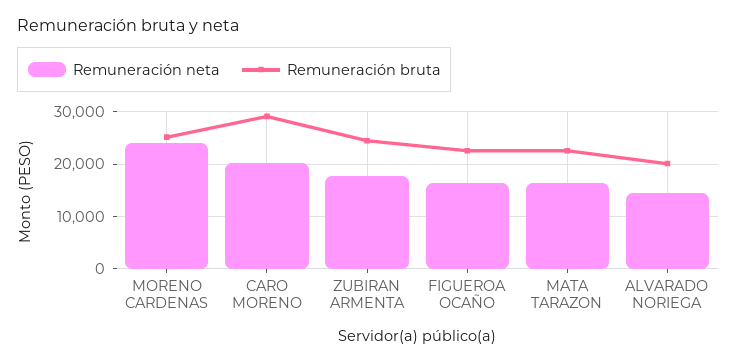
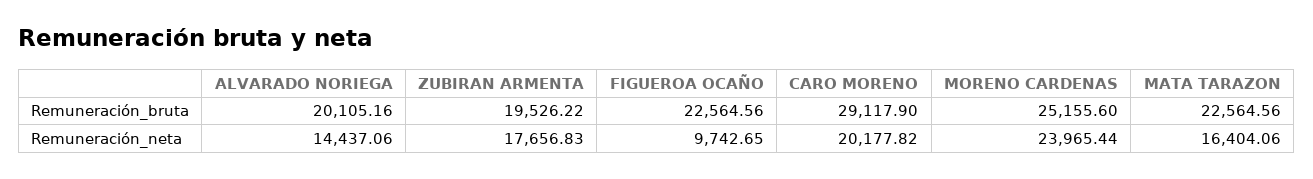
  {
    "Remuneración neta": {
      "MORENO CARDENAS": 23965.44,
      "CARO MORENO": 20177.82,
      "ZUBIRAN ARMENTA": 17656.83,
-     "FIGUEROA OCAÑO": 16000,
+     "FIGUEROA OCAÑO": 9742.65,
      "MATA TARAZON": 16404.06,
      "ALVARADO NORIEGA": 14437.06
    },
    "Remuneración bruta": {
      "MORENO CARDENAS": 25155.6,
      "CARO MORENO": 29117.9,
-     "ZUBIRAN ARMENTA": 24000,
+     "ZUBIRAN ARMENTA": 19526.22,
      "FIGUEROA OCAÑO": 22564.56,
      "MATA TARAZON": 22564.56,
      "ALVARADO NORIEGA": 20105.16
    }
  }

